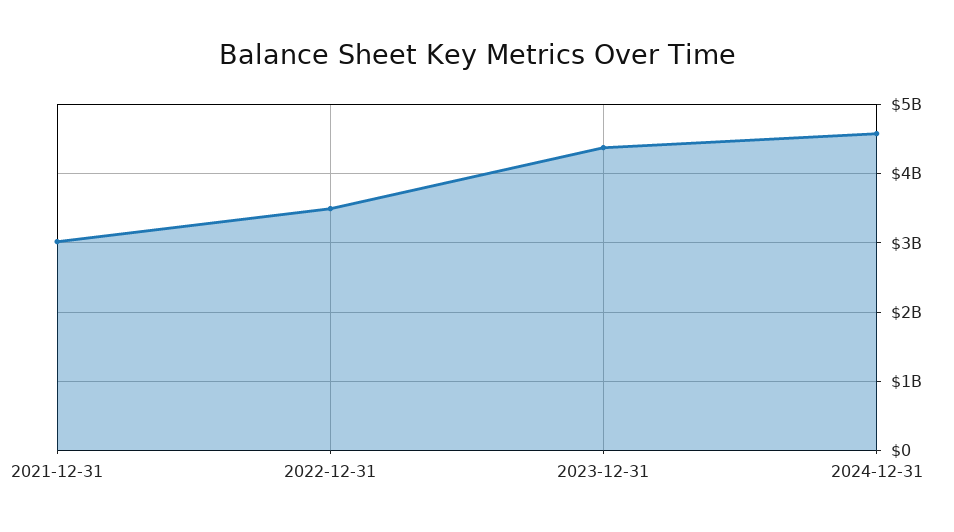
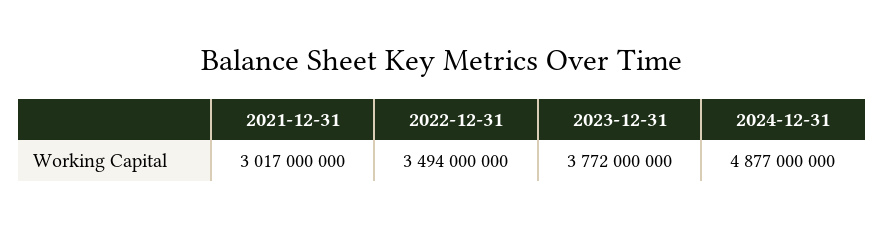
  {
    "2021-12-31": 3017000000,
    "2022-12-31": 3494000000,
-   "2023-12-31": 4400000000,
+   "2023-12-31": 3772000000,
-   "2024-12-31": 4600000000
+   "2024-12-31": 4877000000
  }

